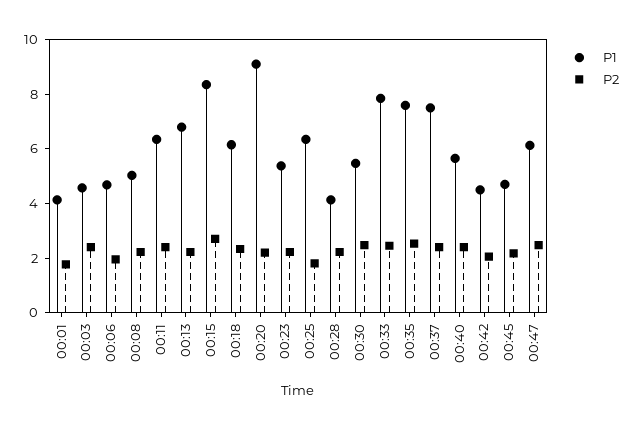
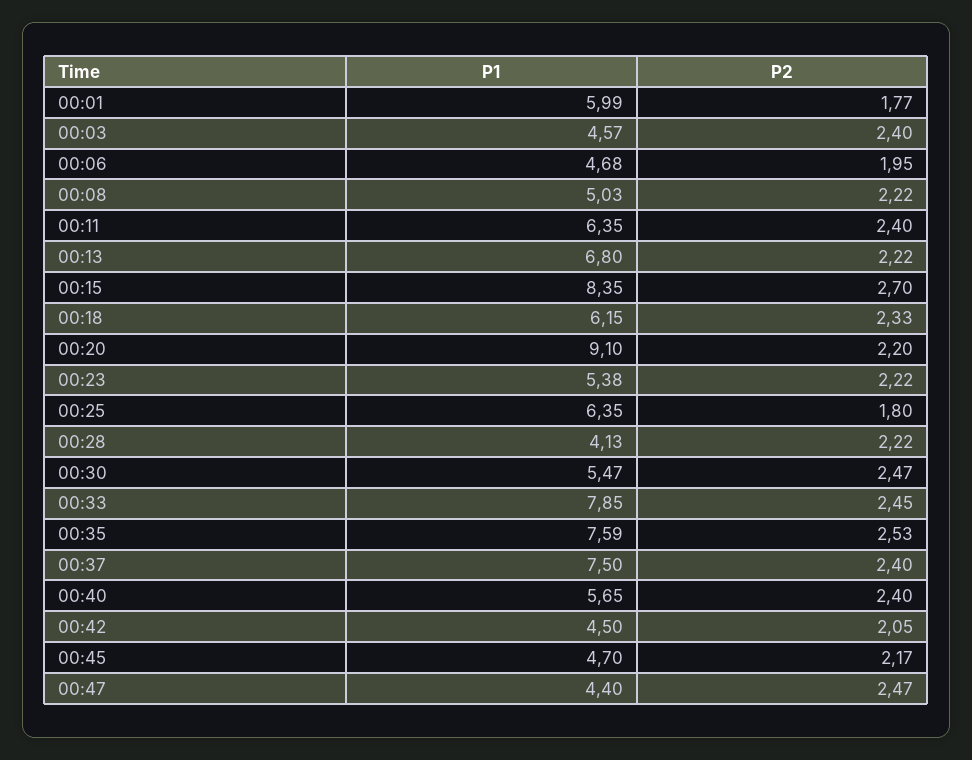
  {
    "P1": {
-     "00:01": 4,
+     "00:01": 5.99,
      "00:03": 4.57,
      "00:06": 4.68,
      "00:08": 5.03,
      "00:11": 6.35,
      "00:13": 6.8,
      "00:15": 8.35,
      "00:18": 6.15,
      "00:20": 9.1,
      "00:23": 5.38,
      "00:25": 6.35,
      "00:28": 4.13,
      "00:30": 5.47,
      "00:33": 7.85,
      "00:35": 7.59,
      "00:37": 7.5,
      "00:40": 5.65,
      "00:42": 4.5,
      "00:45": 4.7,
-     "00:47": 6
+     "00:47": 4.4
    },
    "P2": {
      "00:01": 1.77,
      "00:03": 2.4,
      "00:06": 1.95,
      "00:08": 2.22,
      "00:11": 2.4,
      "00:13": 2.22,
      "00:15": 2.7,
      "00:18": 2.33,
      "00:20": 2.2,
      "00:23": 2.22,
      "00:25": 1.8,
      "00:28": 2.22,
      "00:30": 2.47,
      "00:33": 2.45,
      "00:35": 2.53,
      "00:37": 2.4,
      "00:40": 2.4,
      "00:42": 2.05,
      "00:45": 2.17,
      "00:47": 2.47
    }
  }

